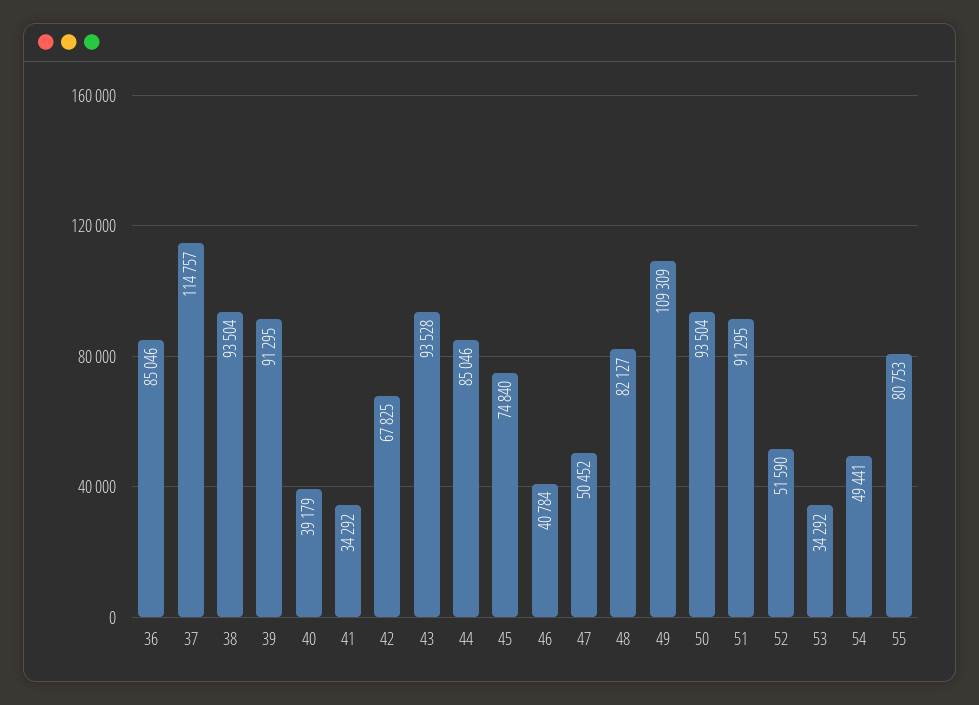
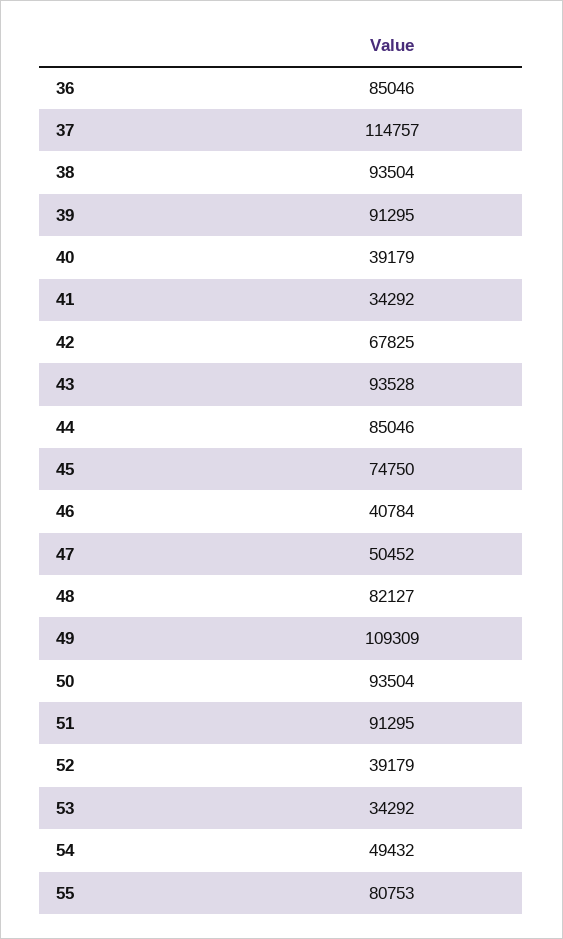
  {
    "36": 85046,
    "37": 114757,
    "38": 93504,
    "39": 91295,
    "40": 39179,
    "41": 34292,
    "42": 67825,
    "43": 93528,
    "44": 85046,
-   "45": 74840,
+   "45": 74750,
    "46": 40784,
    "47": 50452,
    "48": 82127,
    "49": 109309,
    "50": 93504,
    "51": 91295,
-   "52": 51590,
+   "52": 39179,
    "53": 34292,
-   "54": 49441,
+   "54": 49432,
    "55": 80753
  }

